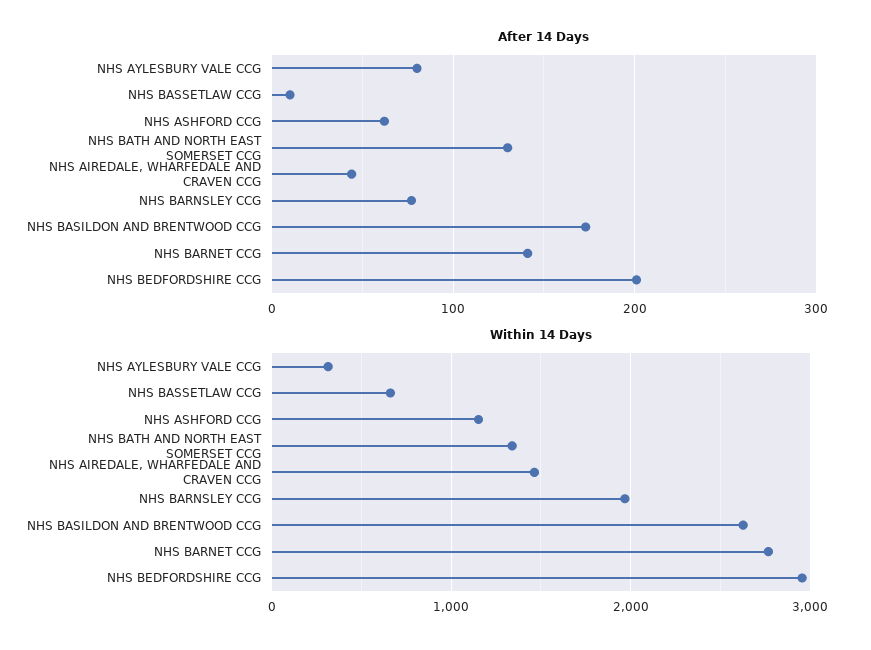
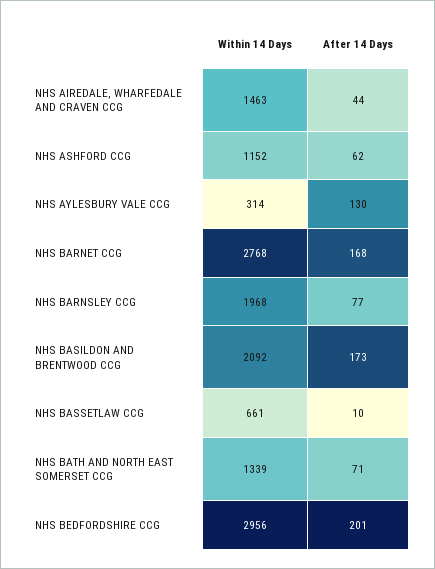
  {
    "After 14 Days": {
-     "NHS AYLESBURY VALE CCG": 80,
+     "NHS AYLESBURY VALE CCG": 130,
      "NHS BASSETLAW CCG": 10,
      "NHS ASHFORD CCG": 62,
-     "NHS BATH AND NORTH EAST SOMERSET CCG": 130,
+     "NHS BATH AND NORTH EAST SOMERSET CCG": 71,
      "NHS AIREDALE, WHARFEDALE AND CRAVEN CCG": 44,
      "NHS BARNSLEY CCG": 77,
      "NHS BASILDON AND BRENTWOOD CCG": 173,
-     "NHS BARNET CCG": 140,
+     "NHS BARNET CCG": 168,
      "NHS BEDFORDSHIRE CCG": 201
    },
    "Within 14 Days": {
      "NHS AYLESBURY VALE CCG": 314,
      "NHS BASSETLAW CCG": 661,
      "NHS ASHFORD CCG": 1152,
      "NHS BATH AND NORTH EAST SOMERSET CCG": 1339,
      "NHS AIREDALE, WHARFEDALE AND CRAVEN CCG": 1463,
      "NHS BARNSLEY CCG": 1968,
-     "NHS BASILDON AND BRENTWOOD CCG": 2600,
+     "NHS BASILDON AND BRENTWOOD CCG": 2092,
      "NHS BARNET CCG": 2768,
      "NHS BEDFORDSHIRE CCG": 2956
    }
  }

